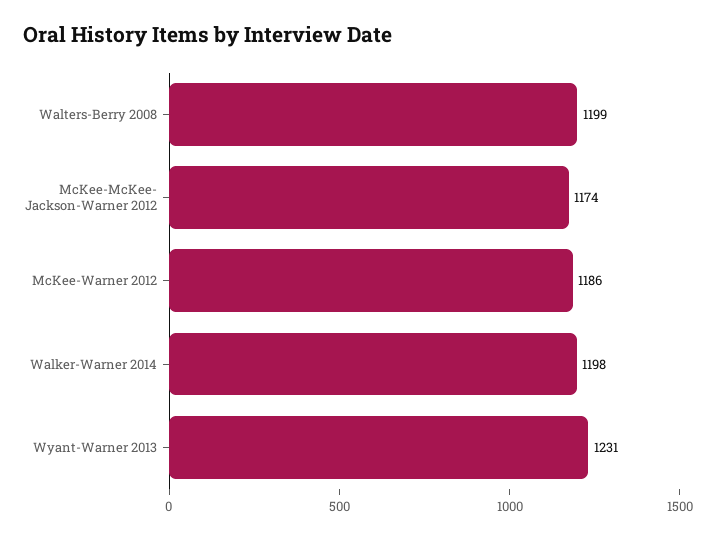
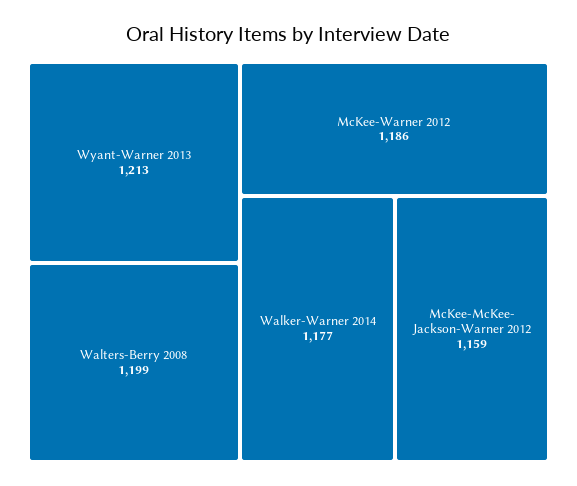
  {
    "Walters-Berry 2008": 1199,
-   "McKee-McKee- Jackson-Warner 2012": 1174,
+   "McKee-McKee- Jackson-Warner 2012": 1159,
    "McKee-Warner 2012": 1186,
-   "Walker-Warner 2014": 1198,
+   "Walker-Warner 2014": 1177,
-   "Wyant-Warner 2013": 1231
+   "Wyant-Warner 2013": 1213
  }

